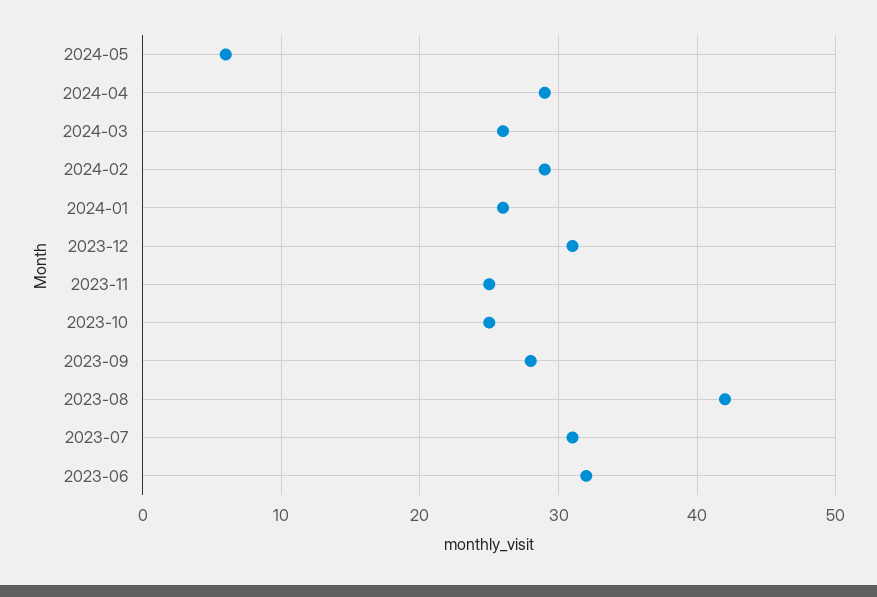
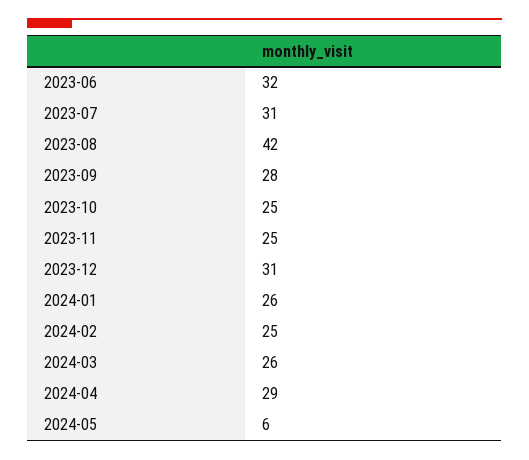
  {
    "2024-05": 6,
    "2024-04": 29,
    "2024-03": 26,
-   "2024-02": 29,
+   "2024-02": 25,
    "2024-01": 26,
    "2023-12": 31,
    "2023-11": 25,
    "2023-10": 25,
    "2023-09": 28,
    "2023-08": 42,
    "2023-07": 31,
    "2023-06": 32
  }

